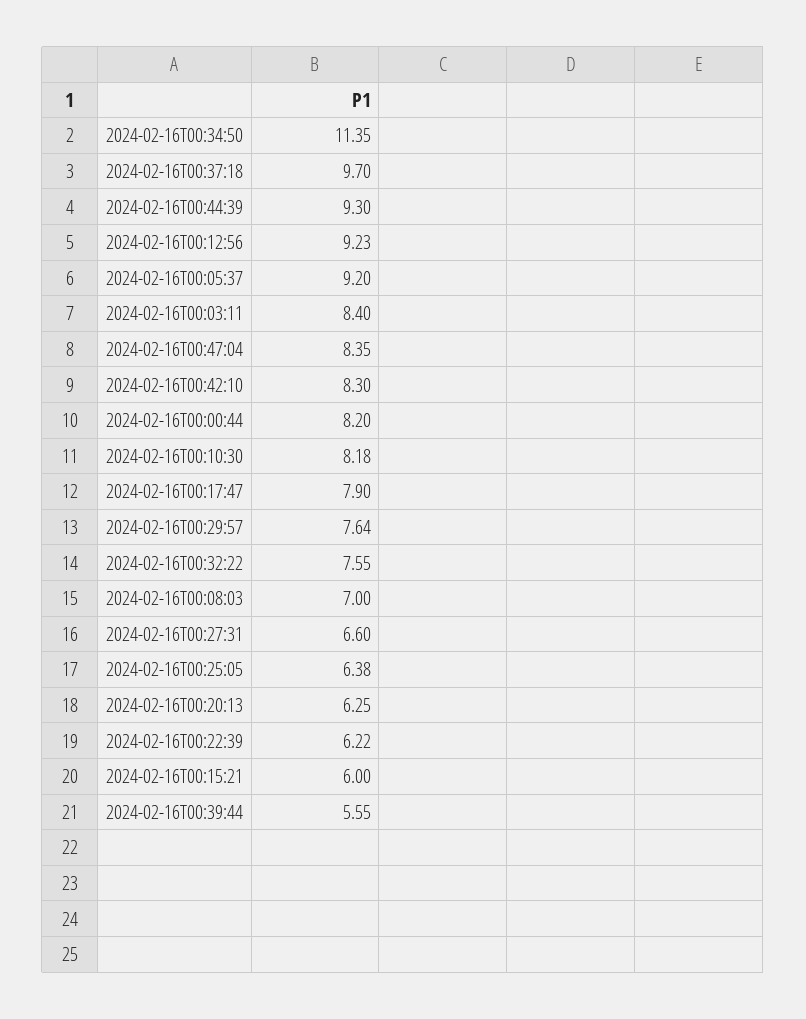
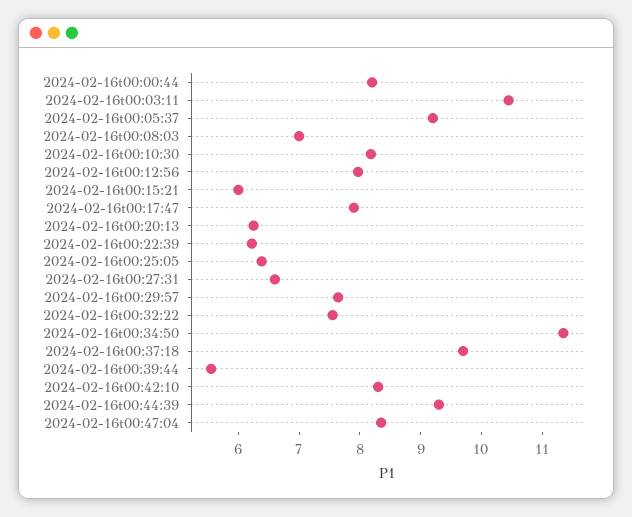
  {
    "2024-02-16T00:34:50": 11.35,
    "2024-02-16T00:37:18": 9.7,
    "2024-02-16T00:44:39": 9.3,
-   "2024-02-16T00:12:56": 9.23,
+   "2024-02-16T00:12:56": 8,
    "2024-02-16T00:05:37": 9.2,
-   "2024-02-16T00:03:11": 8.4,
+   "2024-02-16T00:03:11": 10.4,
    "2024-02-16T00:47:04": 8.35,
    "2024-02-16T00:42:10": 8.3,
    "2024-02-16T00:00:44": 8.2,
    "2024-02-16T00:10:30": 8.18,
    "2024-02-16T00:17:47": 7.9,
    "2024-02-16T00:29:57": 7.64,
    "2024-02-16T00:32:22": 7.55,
    "2024-02-16T00:08:03": 7,
    "2024-02-16T00:27:31": 6.6,
    "2024-02-16T00:25:05": 6.38,
    "2024-02-16T00:20:13": 6.25,
    "2024-02-16T00:22:39": 6.22,
    "2024-02-16T00:15:21": 6,
    "2024-02-16T00:39:44": 5.55
  }

